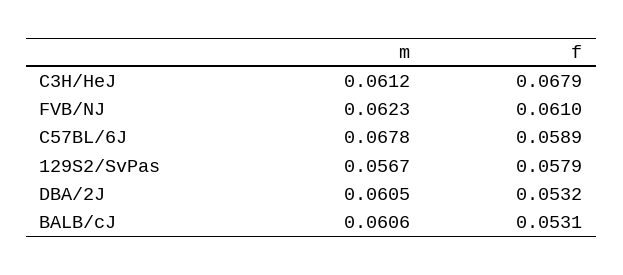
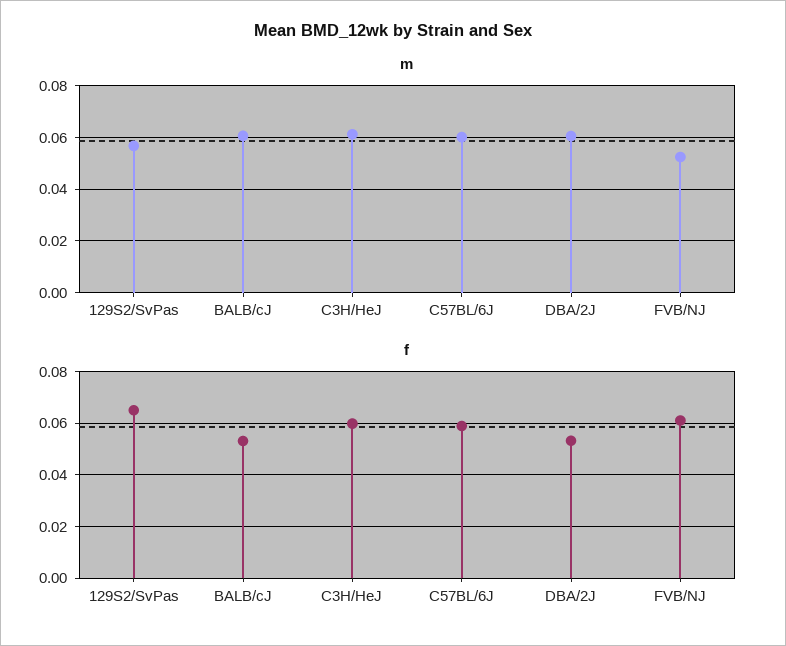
  {
    "m": {
      "C3H/HeJ": 0.0612,
-     "FVB/NJ": 0.0623,
+     "FVB/NJ": 0.0525,
-     "C57BL/6J": 0.0678,
+     "C57BL/6J": 0.06,
      "129S2/SvPas": 0.0567,
      "DBA/2J": 0.0605,
      "BALB/cJ": 0.0606
    },
    "f": {
-     "C3H/HeJ": 0.0679,
+     "C3H/HeJ": 0.06,
      "FVB/NJ": 0.061,
      "C57BL/6J": 0.0589,
-     "129S2/SvPas": 0.0579,
+     "129S2/SvPas": 0.065,
      "DBA/2J": 0.0532,
      "BALB/cJ": 0.0531
    }
  }

